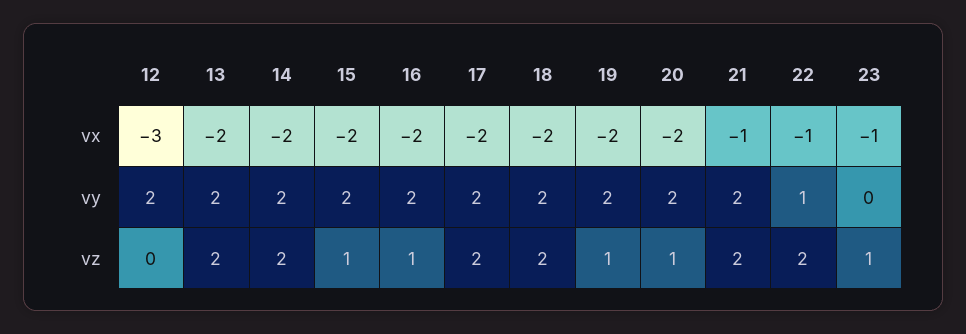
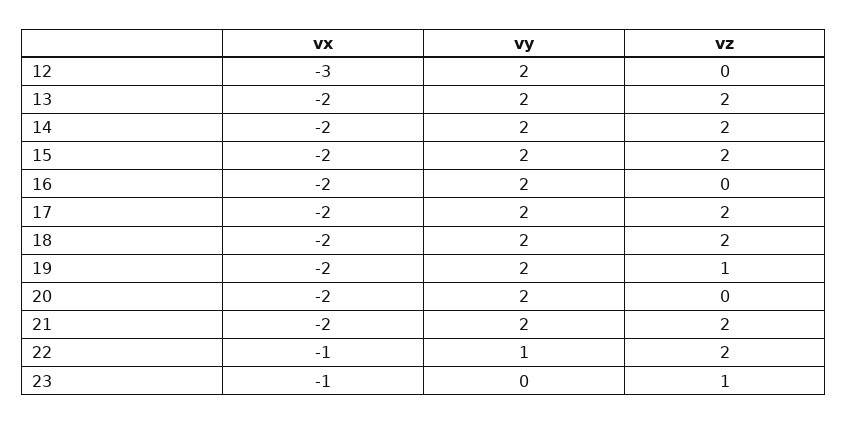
  {
    "12": {
      "vx": -3,
      "vy": 2,
      "vz": 0
    },
    "13": {
      "vx": -2,
      "vy": 2,
      "vz": 2
    },
    "14": {
      "vx": -2,
      "vy": 2,
      "vz": 2
    },
    "15": {
      "vx": -2,
      "vy": 2,
-     "vz": 1
+     "vz": 2
    },
    "16": {
      "vx": -2,
      "vy": 2,
-     "vz": 1
+     "vz": 0
    },
    "17": {
      "vx": -2,
      "vy": 2,
      "vz": 2
    },
    "18": {
      "vx": -2,
      "vy": 2,
      "vz": 2
    },
    "19": {
      "vx": -2,
      "vy": 2,
      "vz": 1
    },
    "20": {
      "vx": -2,
      "vy": 2,
-     "vz": 1
+     "vz": 0
    },
    "21": {
-     "vx": -1,
+     "vx": -2,
      "vy": 2,
      "vz": 2
    },
    "22": {
      "vx": -1,
      "vy": 1,
      "vz": 2
    },
    "23": {
      "vx": -1,
      "vy": 0,
      "vz": 1
    }
  }

